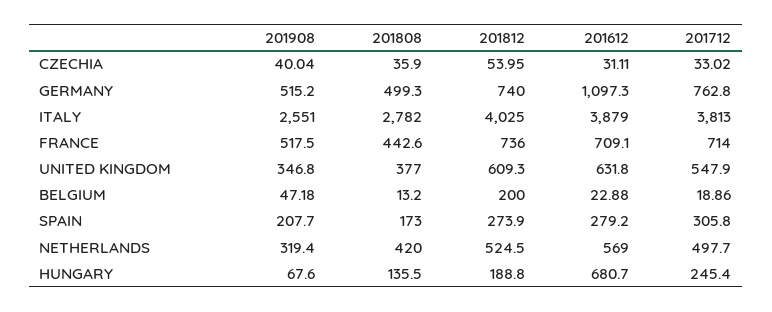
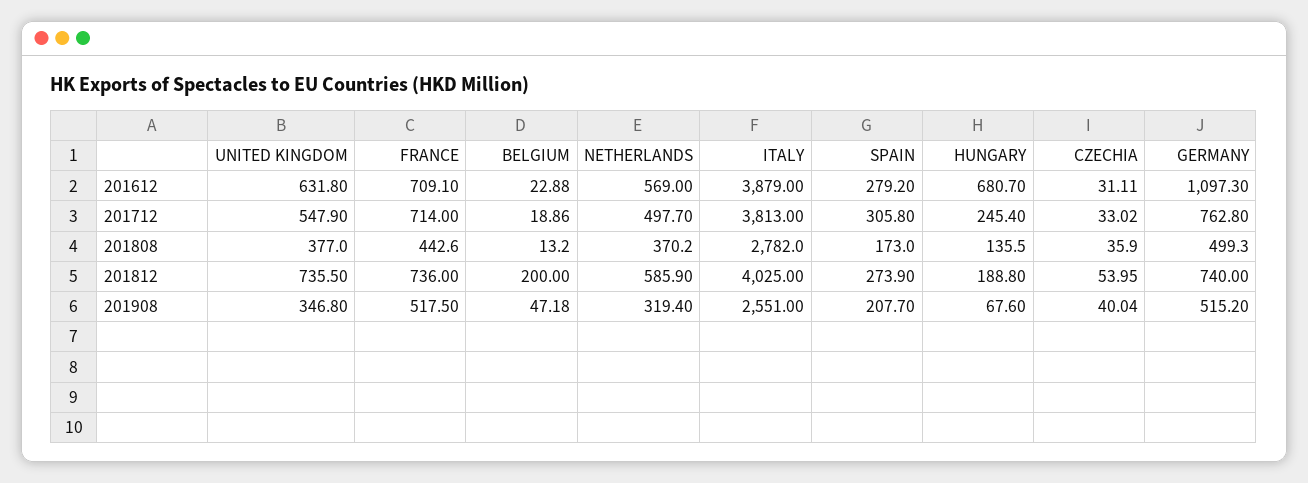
  {
    "201908": {
      "CZECHIA": 40.04,
      "GERMANY": 515.2,
      "ITALY": 2551,
      "FRANCE": 517.5,
      "UNITED KINGDOM": 346.8,
      "BELGIUM": 47.18,
      "SPAIN": 207.7,
      "NETHERLANDS": 319.4,
      "HUNGARY": 67.6
    },
    "201808": {
      "CZECHIA": 35.9,
      "GERMANY": 499.3,
      "ITALY": 2782,
      "FRANCE": 442.6,
      "UNITED KINGDOM": 377,
      "BELGIUM": 13.2,
      "SPAIN": 173,
-     "NETHERLANDS": 420,
+     "NETHERLANDS": 370.2,
      "HUNGARY": 135.5
    },
    "201812": {
      "CZECHIA": 53.95,
      "GERMANY": 740,
      "ITALY": 4025,
      "FRANCE": 736,
-     "UNITED KINGDOM": 609.3,
+     "UNITED KINGDOM": 735.5,
      "BELGIUM": 200,
      "SPAIN": 273.9,
-     "NETHERLANDS": 524.5,
+     "NETHERLANDS": 585.9,
      "HUNGARY": 188.8
    },
    "201612": {
      "CZECHIA": 31.11,
      "GERMANY": 1097.3,
      "ITALY": 3879,
      "FRANCE": 709.1,
      "UNITED KINGDOM": 631.8,
      "BELGIUM": 22.88,
      "SPAIN": 279.2,
      "NETHERLANDS": 569,
      "HUNGARY": 680.7
    },
    "201712": {
      "CZECHIA": 33.02,
      "GERMANY": 762.8,
      "ITALY": 3813,
      "FRANCE": 714,
      "UNITED KINGDOM": 547.9,
      "BELGIUM": 18.86,
      "SPAIN": 305.8,
      "NETHERLANDS": 497.7,
      "HUNGARY": 245.4
    }
  }

